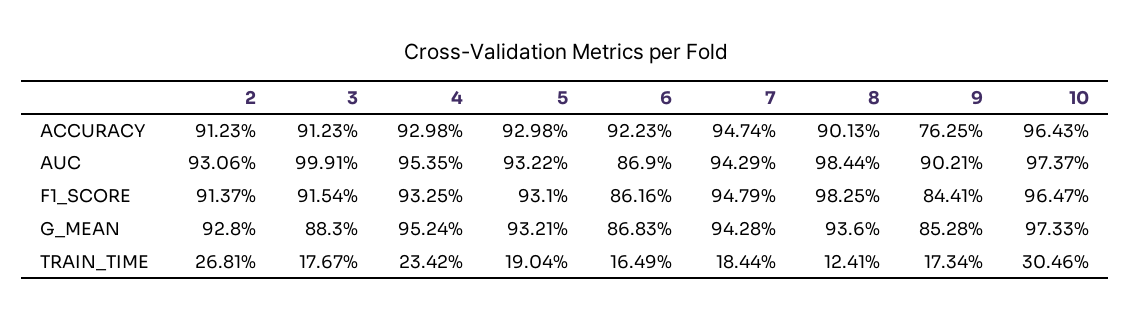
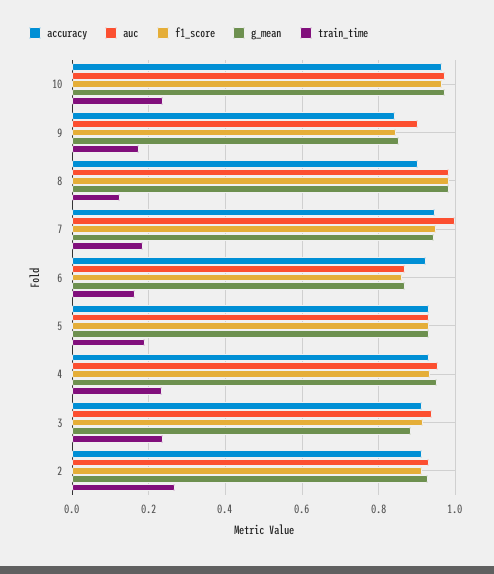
  {
    "ACCURACY": {
      "2": 0.9123,
      "3": 0.9123,
      "4": 0.9298,
      "5": 0.9298,
      "6": 0.9223,
      "7": 0.9474,
      "8": 0.9013,
-     "9": 0.7625,
+     "9": 0.84,
      "10": 0.9643
    },
    "AUC": {
      "2": 0.9306,
-     "3": 0.9991,
+     "3": 0.94,
      "4": 0.9535,
      "5": 0.9322,
      "6": 0.869,
-     "7": 0.9429,
+     "7": 1,
      "8": 0.9844,
      "9": 0.9021,
      "10": 0.9737
    },
    "F1_SCORE": {
      "2": 0.9137,
      "3": 0.9154,
      "4": 0.9325,
      "5": 0.931,
      "6": 0.8616,
      "7": 0.9479,
      "8": 0.9825,
      "9": 0.8441,
      "10": 0.9647
    },
    "G_MEAN": {
      "2": 0.928,
      "3": 0.883,
      "4": 0.9524,
      "5": 0.9321,
      "6": 0.8683,
      "7": 0.9428,
-     "8": 0.936,
+     "8": 0.98,
      "9": 0.8528,
      "10": 0.9733
    },
    "TRAIN_TIME": {
      "2": 0.2681,
-     "3": 0.1767,
+     "3": 0.24,
      "4": 0.2342,
      "5": 0.1904,
      "6": 0.1649,
      "7": 0.1844,
      "8": 0.1241,
      "9": 0.1734,
-     "10": 0.3046
+     "10": 0.24
    }
  }

